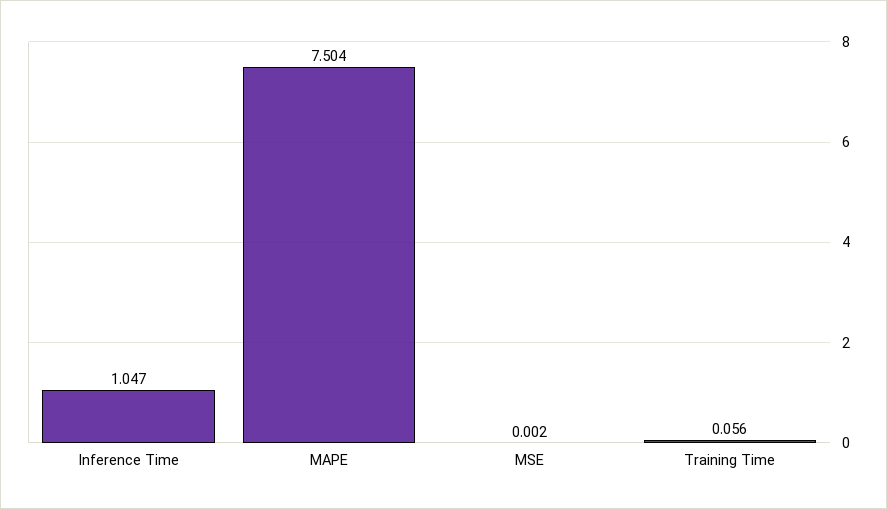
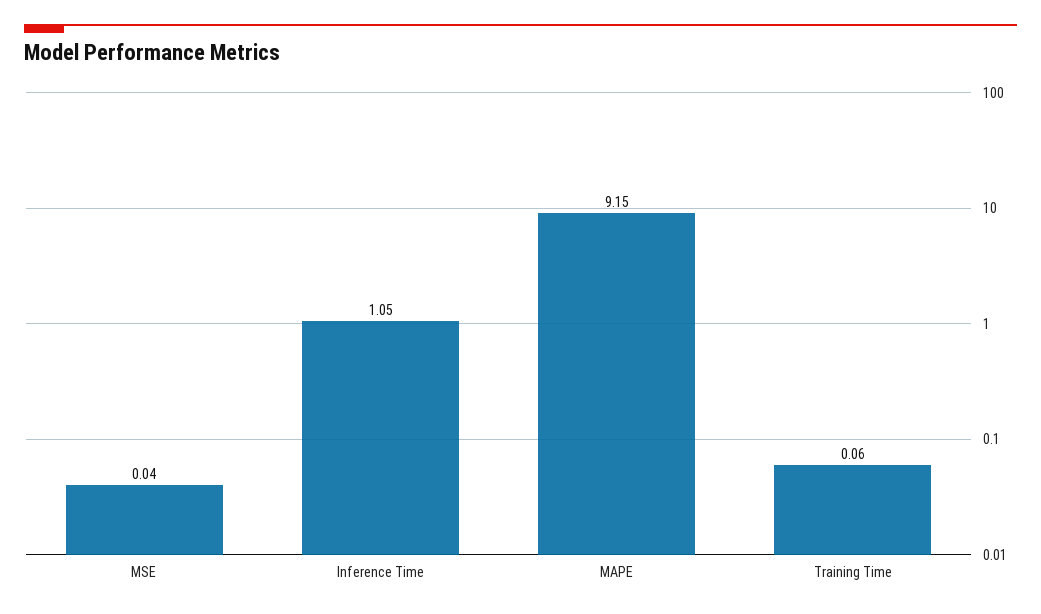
  {
    "Inference Time": 1.047,
-   "MAPE": 7.504,
+   "MAPE": 9.15,
-   "MSE": 0.002,
+   "MSE": 0.04,
    "Training Time": 0.056
  }

